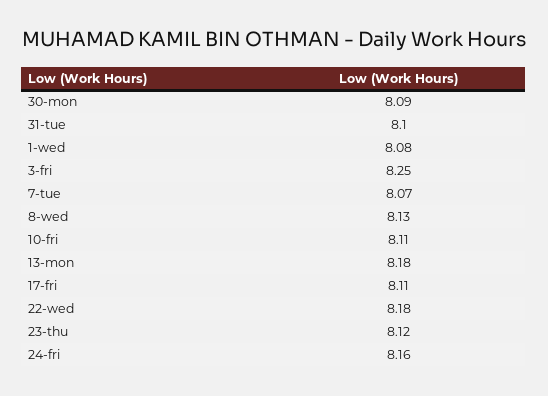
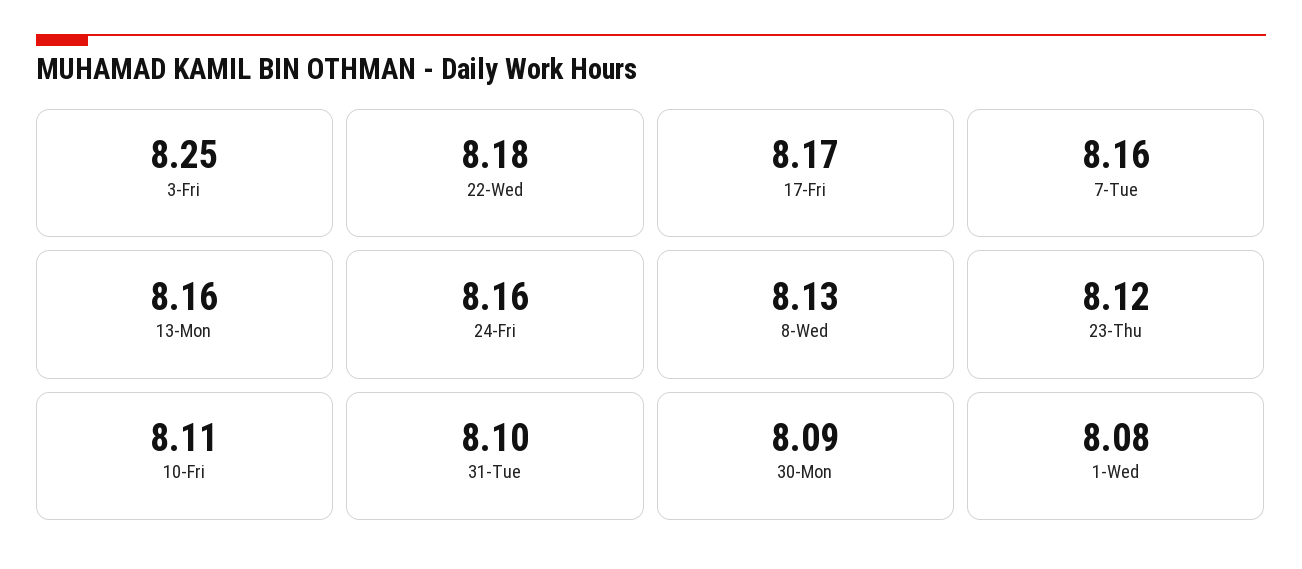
  {
    "30-mon": 8.09,
    "31-tue": 8.1,
    "1-wed": 8.08,
    "3-fri": 8.25,
-   "7-tue": 8.07,
+   "7-tue": 8.16,
    "8-wed": 8.13,
    "10-fri": 8.11,
-   "13-mon": 8.18,
+   "13-mon": 8.16,
-   "17-fri": 8.11,
+   "17-fri": 8.17,
    "22-wed": 8.18,
    "23-thu": 8.12,
    "24-fri": 8.16
  }

